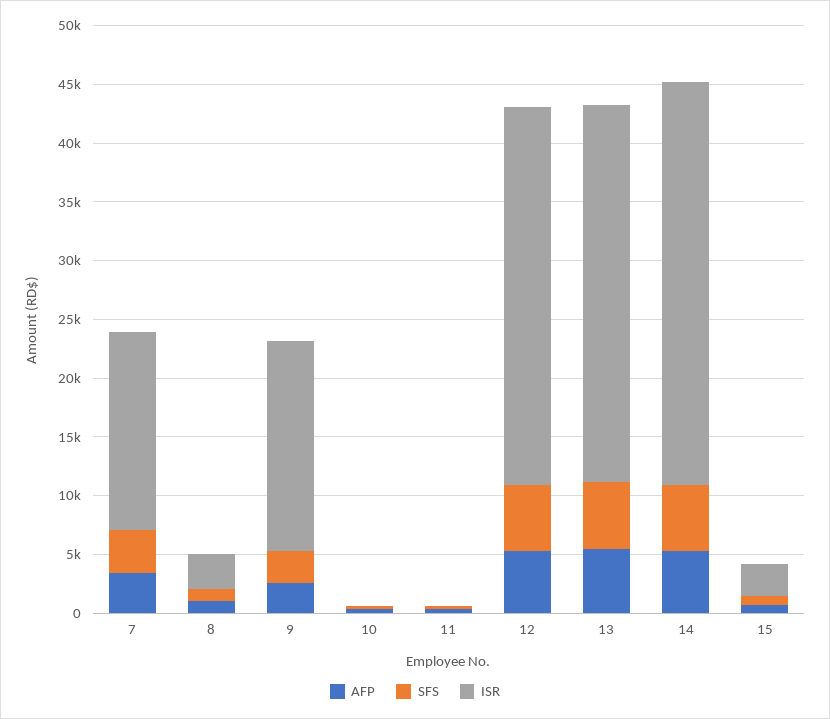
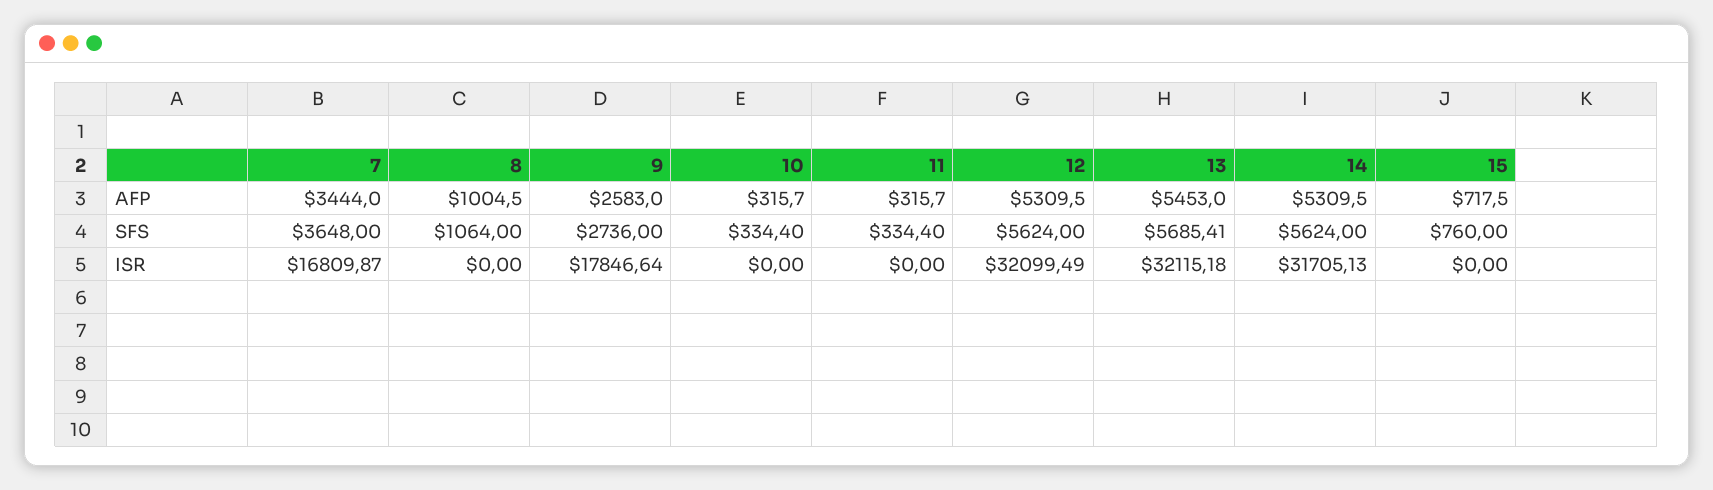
  {
    "AFP": {
      "7": 3444,
      "8": 1004.5,
      "9": 2583,
      "10": 315.7,
      "11": 315.7,
      "12": 5309.5,
      "13": 5453,
      "14": 5309.5,
      "15": 717.5
    },
    "SFS": {
      "7": 3648,
      "8": 1064,
      "9": 2736,
      "10": 334.4,
      "11": 334.4,
      "12": 5624,
      "13": 5685.41,
      "14": 5624,
      "15": 760
    },
    "ISR": {
      "7": 16809.87,
-     "8": 3000,
+     "8": 0,
      "9": 17846.64,
      "10": 0,
      "11": 0,
      "12": 32099.49,
      "13": 32115.18,
-     "14": 34000,
+     "14": 31705.13,
-     "15": 3000
+     "15": 0
    }
  }

